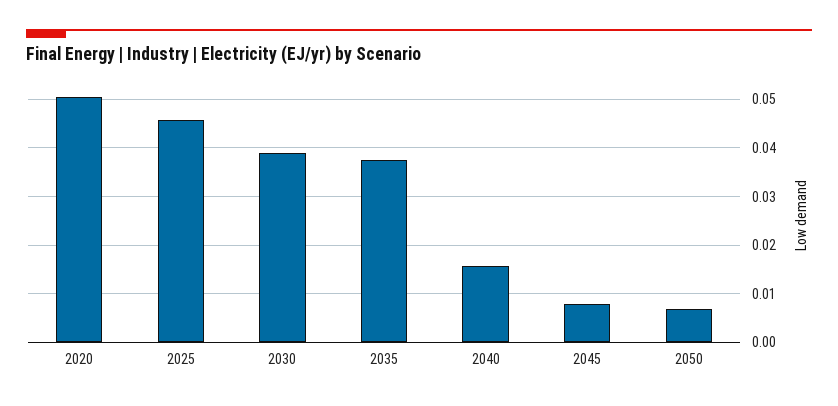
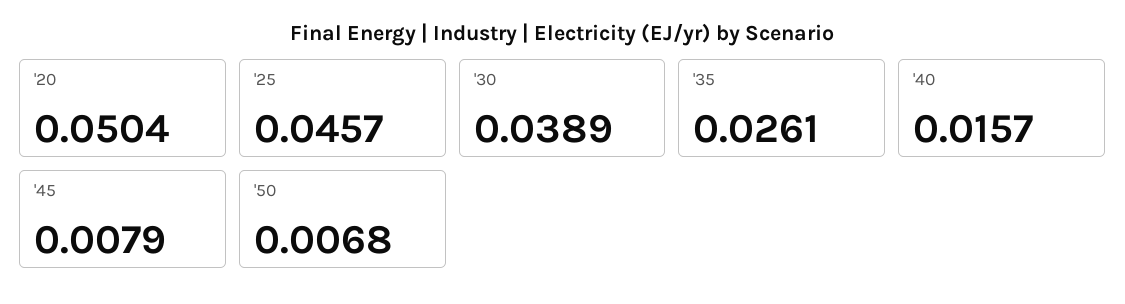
  {
    "2020": 0.0504,
    "2025": 0.0457,
    "2030": 0.0389,
-   "2035": 0.038,
+   "2035": 0.0261,
    "2040": 0.0157,
    "2045": 0.0079,
    "2050": 0.0068
  }

